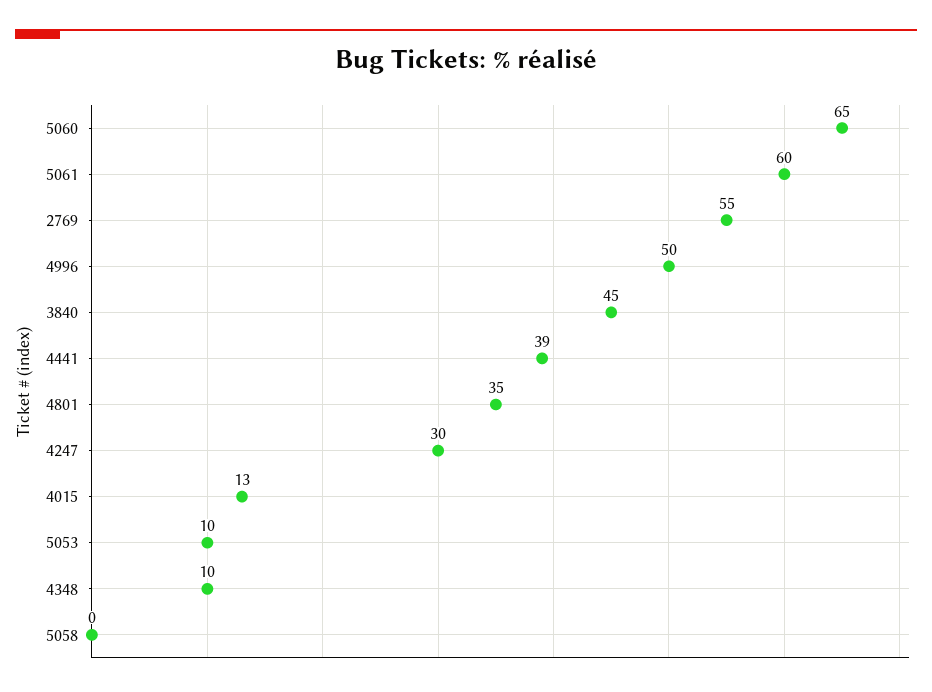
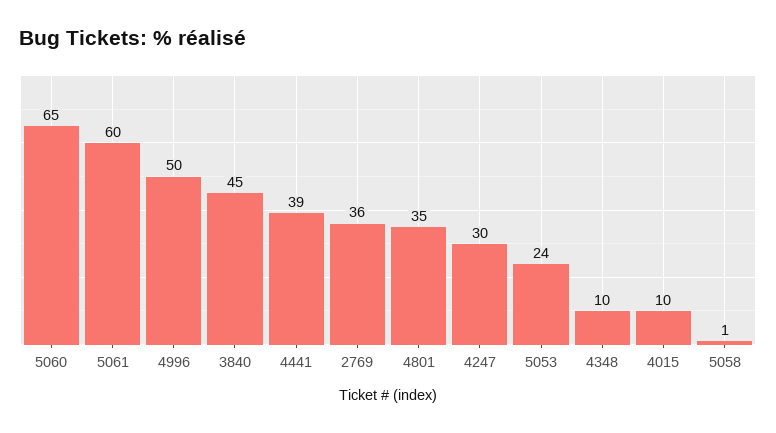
  {
    "5060": 65,
    "5061": 60,
-   "2769": 55,
+   "2769": 36,
    "4996": 50,
    "3840": 45,
    "4441": 39,
    "4801": 35,
    "4247": 30,
-   "4015": 13,
+   "4015": 10,
-   "5053": 10,
+   "5053": 24,
    "4348": 10,
-   "5058": 0
+   "5058": 1
  }

